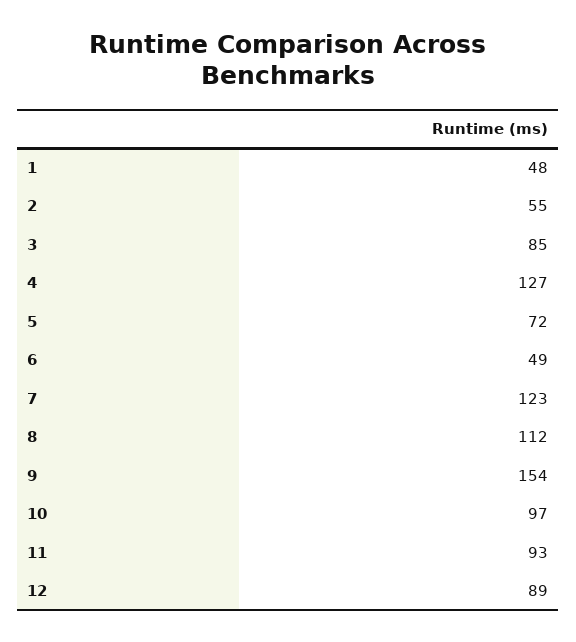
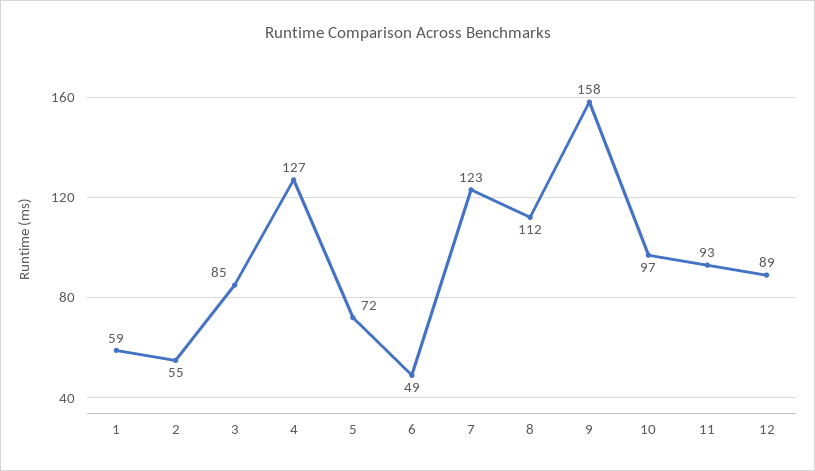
  {
-   "1": 48,
+   "1": 59,
    "2": 55,
    "3": 85,
    "4": 127,
    "5": 72,
    "6": 49,
    "7": 123,
    "8": 112,
-   "9": 154,
+   "9": 158,
    "10": 97,
    "11": 93,
    "12": 89
  }

